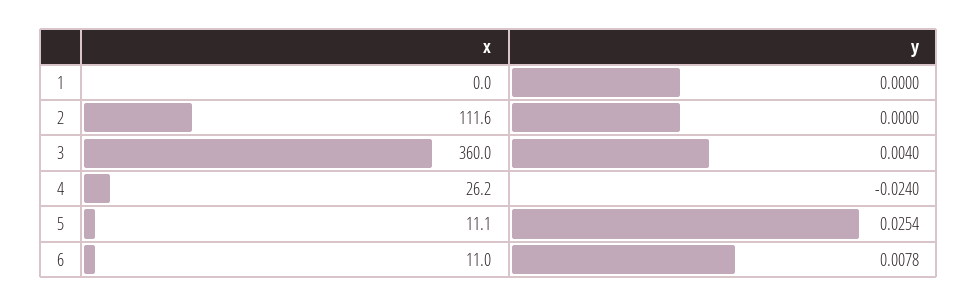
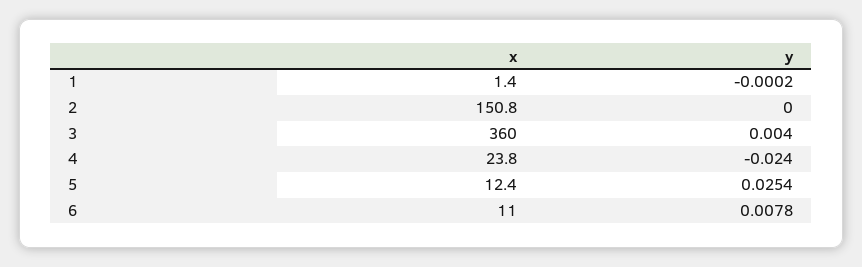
  {
    "x": {
-     "1": 0,
+     "1": 1.4,
-     "2": 111.6,
+     "2": 150.8,
      "3": 360,
-     "4": 26.2,
+     "4": 23.8,
-     "5": 11.1,
+     "5": 12.4,
      "6": 11
    },
    "y": {
-     "1": 0,
+     "1": -0.0002,
      "2": 0,
      "3": 0.004,
      "4": -0.024,
      "5": 0.0254,
      "6": 0.0078
    }
  }

